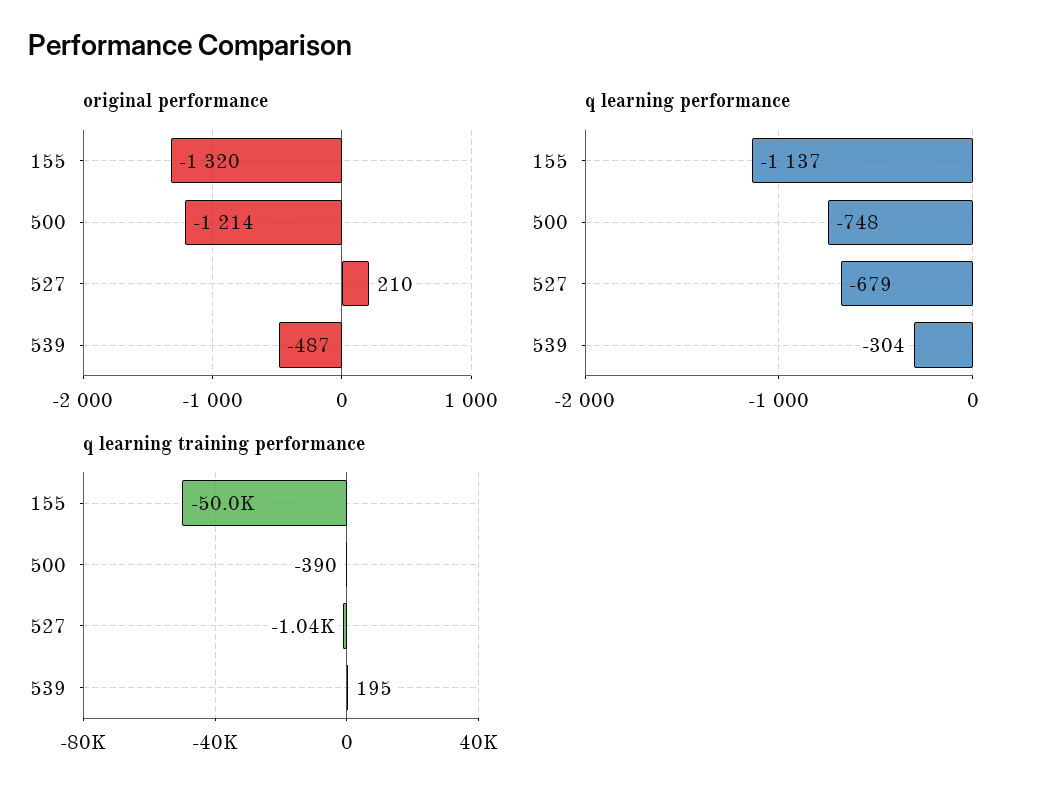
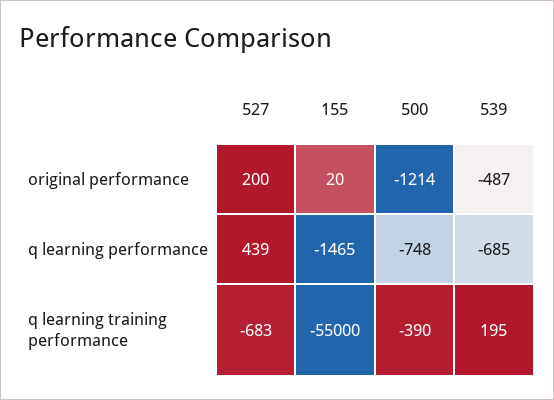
  {
    "original performance": {
-     "155": -1320,
+     "155": 20,
      "500": -1214,
-     "527": 210,
+     "527": 200,
      "539": -487
    },
    "q learning performance": {
-     "155": -1137,
+     "155": -1465,
      "500": -748,
-     "527": -679,
+     "527": 439,
-     "539": -304
+     "539": -685
    },
    "q learning training performance": {
-     "155": -50000,
+     "155": -55000,
      "500": -390,
-     "527": -1040,
+     "527": -683,
      "539": 195
    }
  }

